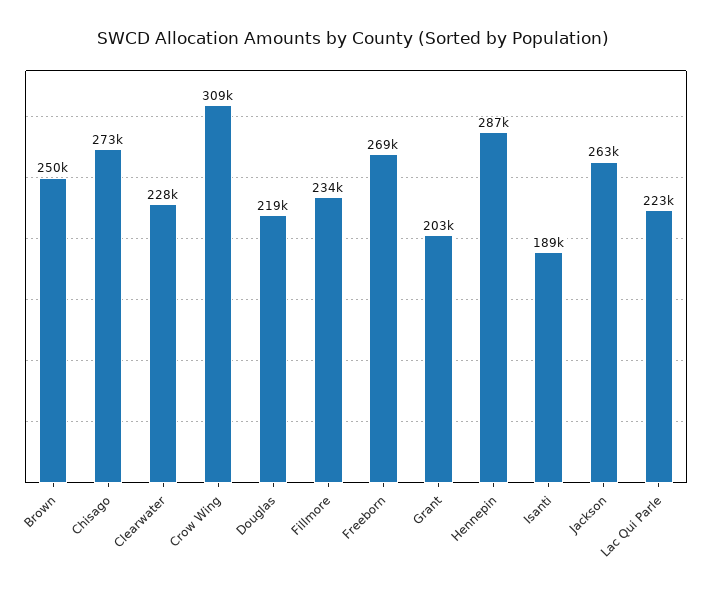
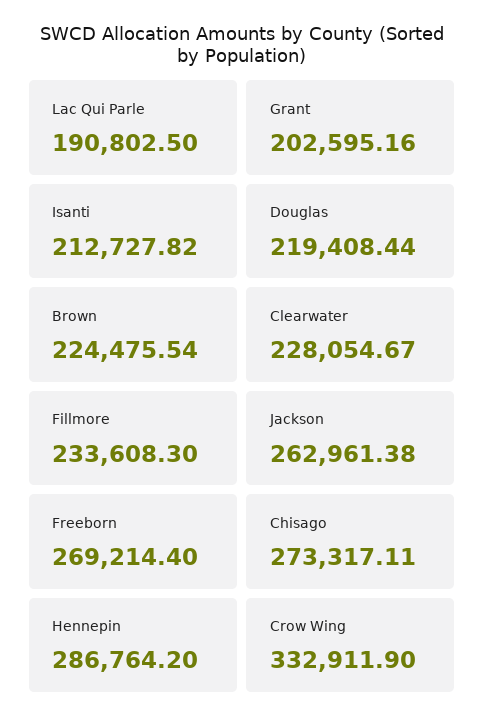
  {
-   "Brown": 250000,
+   "Brown": 224475.54,
    "Chisago": 273317.11,
    "Clearwater": 228054.67,
-   "Crow Wing": 309000,
+   "Crow Wing": 332911.9,
    "Douglas": 219408.44,
    "Fillmore": 233608.3,
    "Freeborn": 269214.4,
    "Grant": 202595.16,
    "Hennepin": 286764.2,
-   "Isanti": 189000,
+   "Isanti": 212727.82,
    "Jackson": 262961.38,
-   "Lac Qui Parle": 223000
+   "Lac Qui Parle": 190802.5
  }

